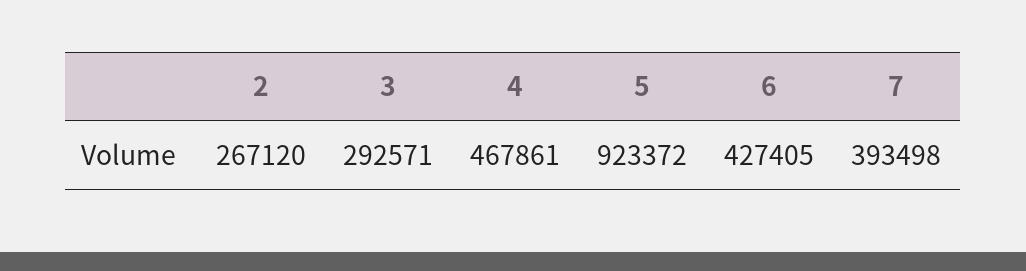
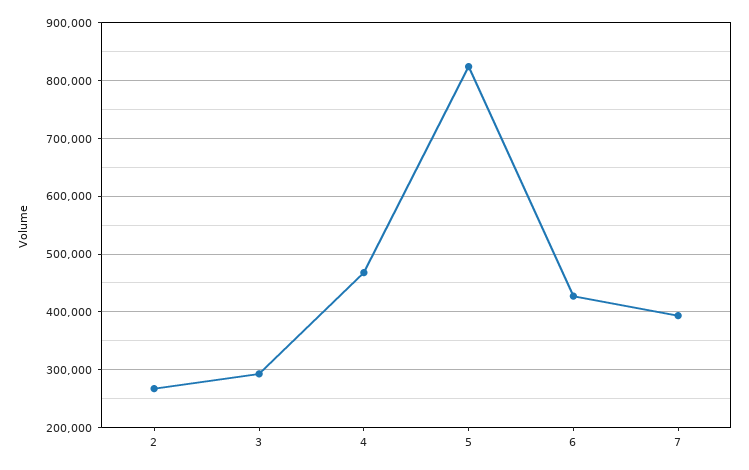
  {
    "2": 267120,
    "3": 292571,
    "4": 467861,
-   "5": 923372,
+   "5": 820000,
    "6": 427405,
    "7": 393498
  }

